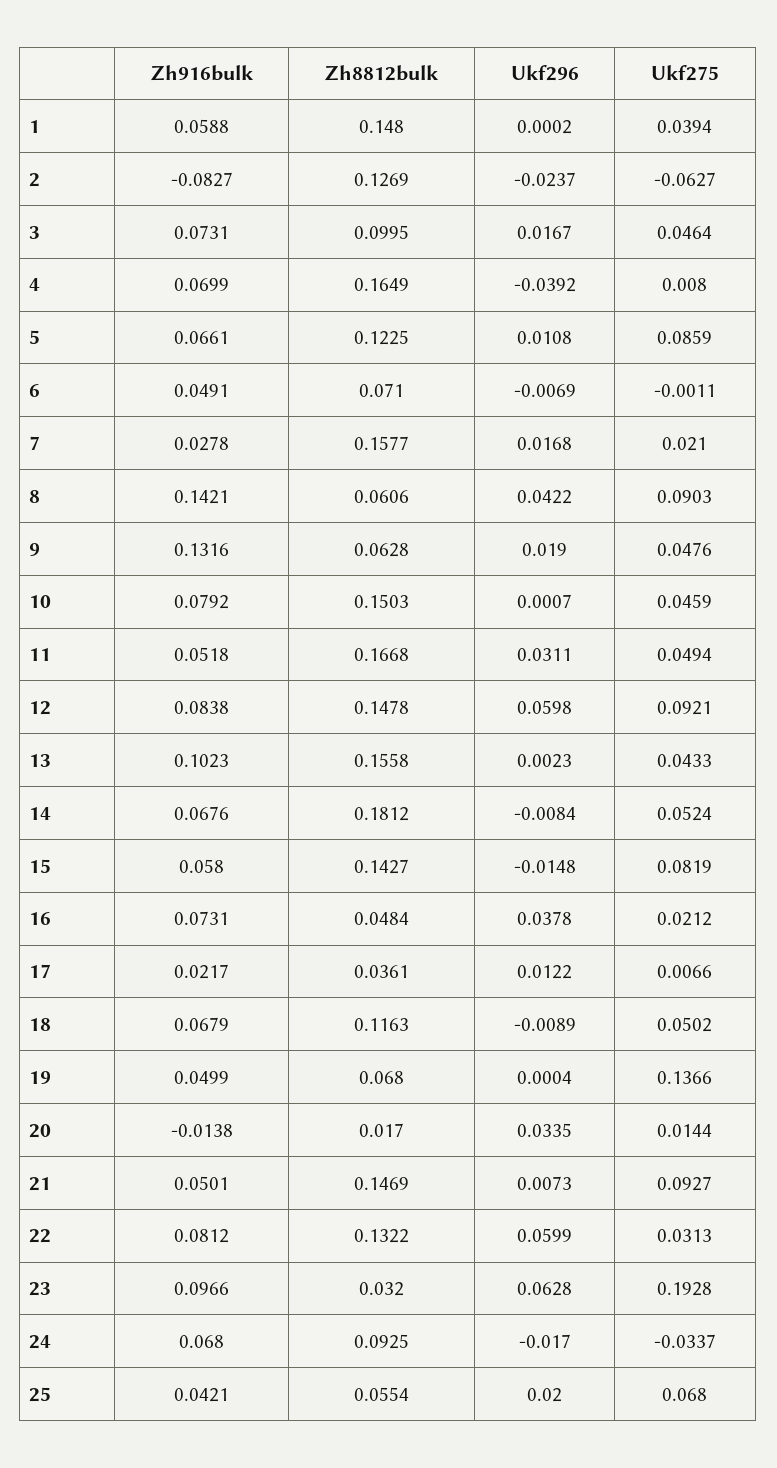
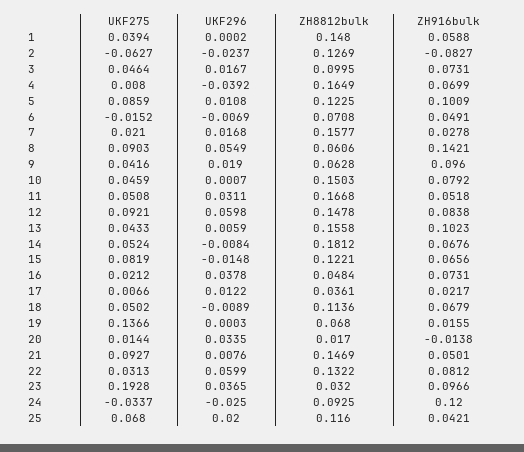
  {
    "Zh916bulk": {
      "1": 0.0588,
      "2": -0.0827,
      "3": 0.0731,
      "4": 0.0699,
-     "5": 0.0661,
+     "5": 0.1009,
      "6": 0.0491,
      "7": 0.0278,
      "8": 0.1421,
-     "9": 0.1316,
+     "9": 0.096,
      "10": 0.0792,
      "11": 0.0518,
      "12": 0.0838,
      "13": 0.1023,
      "14": 0.0676,
-     "15": 0.058,
+     "15": 0.0656,
      "16": 0.0731,
      "17": 0.0217,
      "18": 0.0679,
-     "19": 0.0499,
+     "19": 0.0155,
      "20": -0.0138,
      "21": 0.0501,
      "22": 0.0812,
      "23": 0.0966,
-     "24": 0.068,
+     "24": 0.12,
      "25": 0.0421
    },
    "Zh8812bulk": {
      "1": 0.148,
      "2": 0.1269,
      "3": 0.0995,
      "4": 0.1649,
      "5": 0.1225,
-     "6": 0.071,
+     "6": 0.0708,
      "7": 0.1577,
      "8": 0.0606,
      "9": 0.0628,
      "10": 0.1503,
      "11": 0.1668,
      "12": 0.1478,
      "13": 0.1558,
      "14": 0.1812,
-     "15": 0.1427,
+     "15": 0.1221,
      "16": 0.0484,
      "17": 0.0361,
-     "18": 0.1163,
+     "18": 0.1136,
      "19": 0.068,
      "20": 0.017,
      "21": 0.1469,
      "22": 0.1322,
      "23": 0.032,
      "24": 0.0925,
-     "25": 0.0554
+     "25": 0.116
    },
    "Ukf296": {
      "1": 0.0002,
      "2": -0.0237,
      "3": 0.0167,
      "4": -0.0392,
      "5": 0.0108,
      "6": -0.0069,
      "7": 0.0168,
-     "8": 0.0422,
+     "8": 0.0549,
      "9": 0.019,
      "10": 0.0007,
      "11": 0.0311,
      "12": 0.0598,
-     "13": 0.0023,
+     "13": 0.0059,
      "14": -0.0084,
      "15": -0.0148,
      "16": 0.0378,
      "17": 0.0122,
      "18": -0.0089,
-     "19": 0.0004,
+     "19": 0.0003,
      "20": 0.0335,
-     "21": 0.0073,
+     "21": 0.0076,
      "22": 0.0599,
-     "23": 0.0628,
+     "23": 0.0365,
-     "24": -0.017,
+     "24": -0.025,
      "25": 0.02
    },
    "Ukf275": {
      "1": 0.0394,
      "2": -0.0627,
      "3": 0.0464,
      "4": 0.008,
      "5": 0.0859,
-     "6": -0.0011,
+     "6": -0.0152,
      "7": 0.021,
      "8": 0.0903,
-     "9": 0.0476,
+     "9": 0.0416,
      "10": 0.0459,
-     "11": 0.0494,
+     "11": 0.0508,
      "12": 0.0921,
      "13": 0.0433,
      "14": 0.0524,
      "15": 0.0819,
      "16": 0.0212,
      "17": 0.0066,
      "18": 0.0502,
      "19": 0.1366,
      "20": 0.0144,
      "21": 0.0927,
      "22": 0.0313,
      "23": 0.1928,
      "24": -0.0337,
      "25": 0.068
    }
  }

